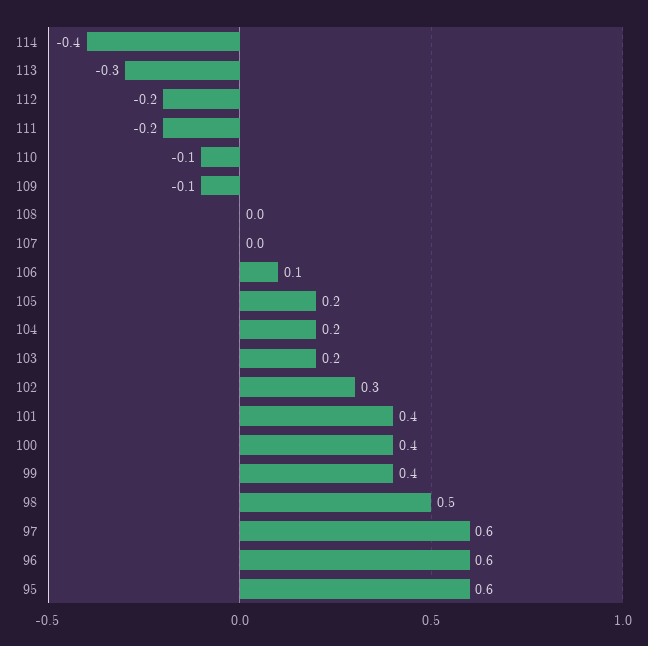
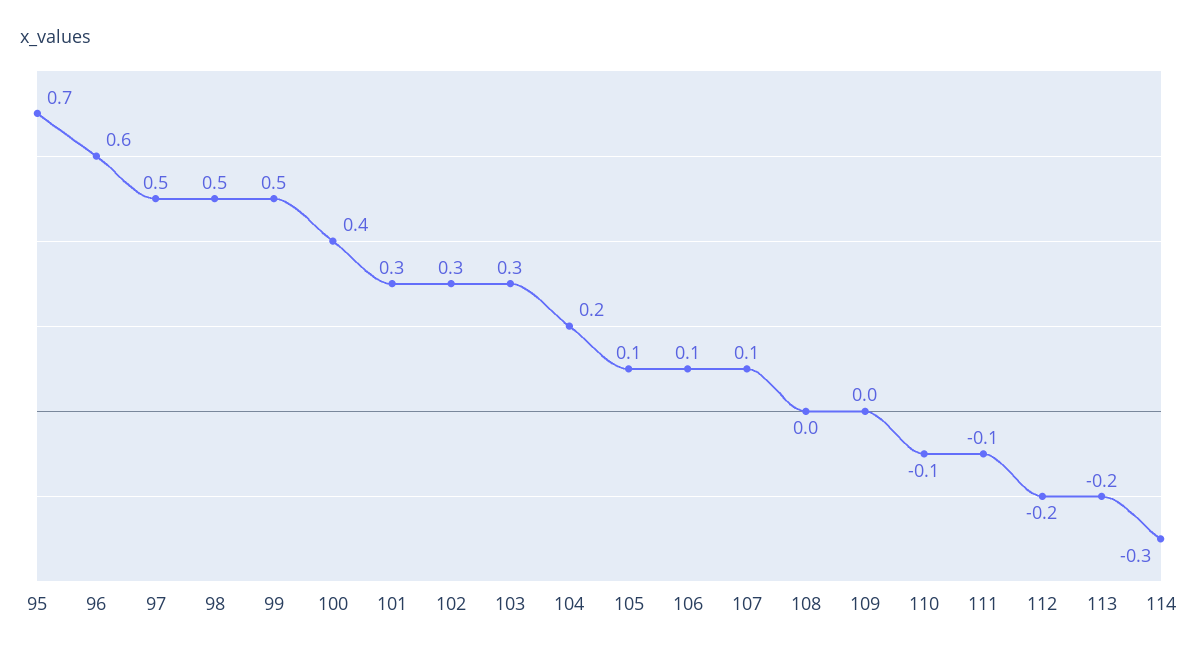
  {
-   "114": -0.4,
+   "114": -0.3,
-   "113": -0.3,
+   "113": -0.2,
    "112": -0.2,
-   "111": -0.2,
+   "111": -0.1,
    "110": -0.1,
-   "109": -0.1,
+   "109": 0,
    "108": 0,
-   "107": 0,
+   "107": 0.1,
    "106": 0.1,
-   "105": 0.2,
+   "105": 0.1,
    "104": 0.2,
-   "103": 0.2,
+   "103": 0.3,
    "102": 0.3,
-   "101": 0.4,
+   "101": 0.3,
    "100": 0.4,
-   "99": 0.4,
+   "99": 0.5,
    "98": 0.5,
-   "97": 0.6,
+   "97": 0.5,
    "96": 0.6,
-   "95": 0.6
+   "95": 0.7
  }

